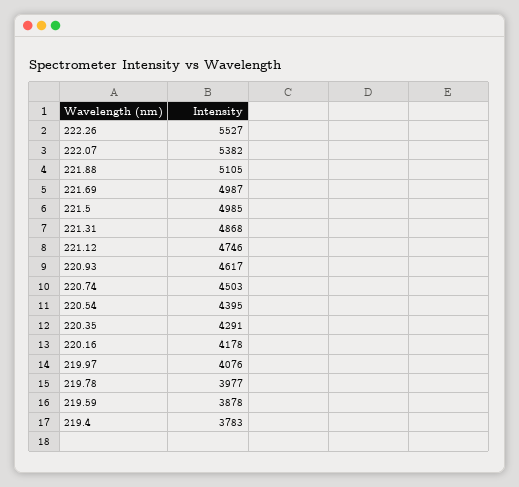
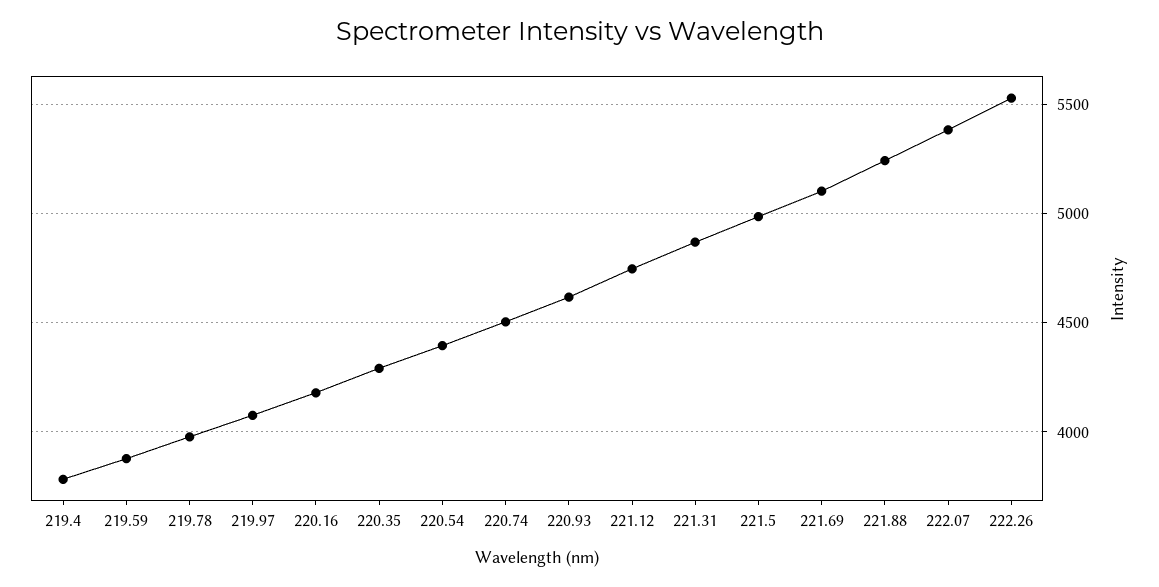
  {
    "222.26": 5527,
    "222.07": 5382,
-   "221.88": 5105,
+   "221.88": 5250,
-   "221.69": 4987,
+   "221.69": 5100,
    "221.5": 4985,
    "221.31": 4868,
    "221.12": 4746,
    "220.93": 4617,
    "220.74": 4503,
    "220.54": 4395,
    "220.35": 4291,
    "220.16": 4178,
    "219.97": 4076,
    "219.78": 3977,
    "219.59": 3878,
    "219.4": 3783
  }

